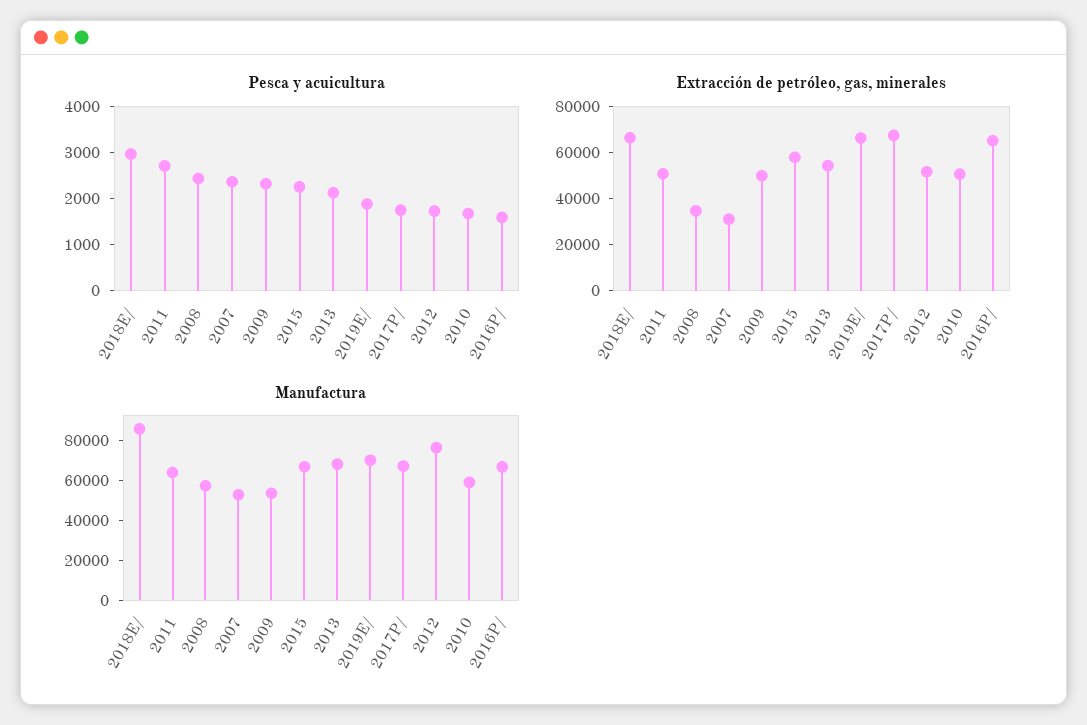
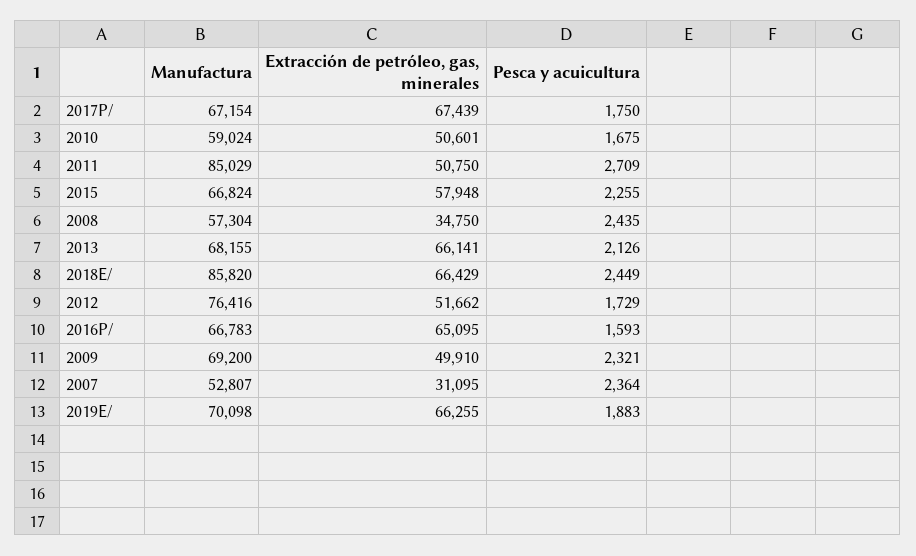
  {
    "Pesca y acuicultura": {
-     "2018E/": 3000,
+     "2018E/": 2449,
      "2011": 2709,
      "2008": 2435,
      "2007": 2364,
      "2009": 2321,
      "2015": 2255,
      "2013": 2126,
      "2019E/": 1883,
      "2017P/": 1750,
      "2012": 1729,
      "2010": 1675,
      "2016P/": 1593
    },
    "Extracción de petróleo, gas, minerales": {
      "2018E/": 66429,
      "2011": 50750,
      "2008": 34750,
      "2007": 31095,
      "2009": 49910,
      "2015": 57948,
-     "2013": 55000,
+     "2013": 66141,
      "2019E/": 66255,
      "2017P/": 67439,
      "2012": 51662,
      "2010": 50601,
      "2016P/": 65095
    },
    "Manufactura": {
      "2018E/": 85820,
-     "2011": 65000,
+     "2011": 85029,
      "2008": 57304,
      "2007": 52807,
-     "2009": 55000,
+     "2009": 69200,
      "2015": 66824,
      "2013": 68155,
      "2019E/": 70098,
      "2017P/": 67154,
      "2012": 76416,
      "2010": 59024,
      "2016P/": 66783
    }
  }

